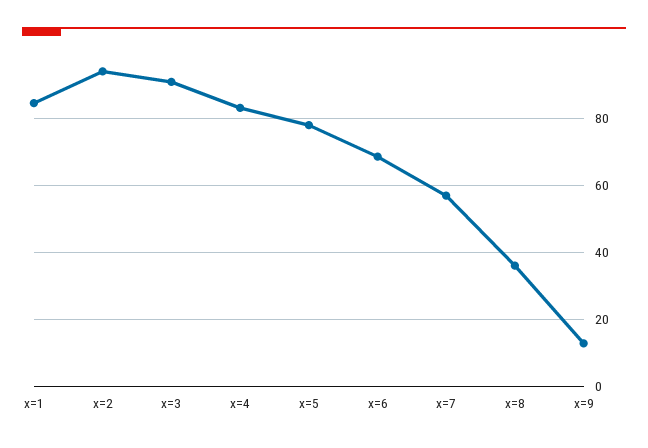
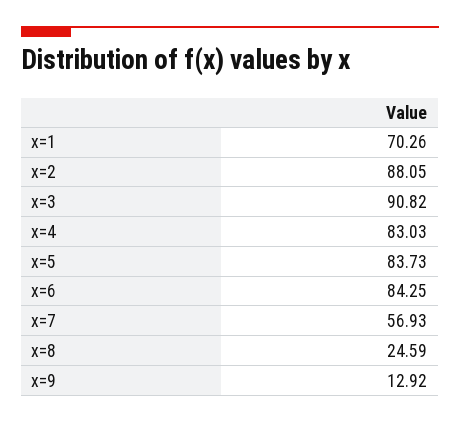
  {
-   "x=1": 84,
+   "x=1": 70.26,
-   "x=2": 94,
+   "x=2": 88.05,
    "x=3": 90.82,
    "x=4": 83.03,
-   "x=5": 78,
+   "x=5": 83.73,
-   "x=6": 68,
+   "x=6": 84.25,
    "x=7": 56.93,
-   "x=8": 36,
+   "x=8": 24.59,
    "x=9": 12.92
  }

